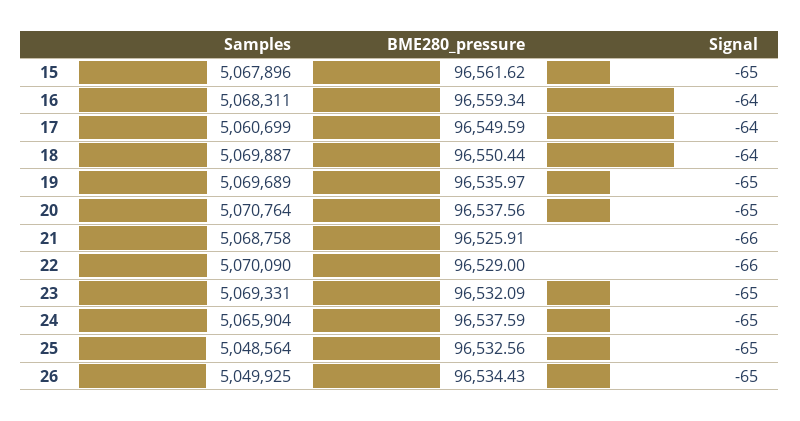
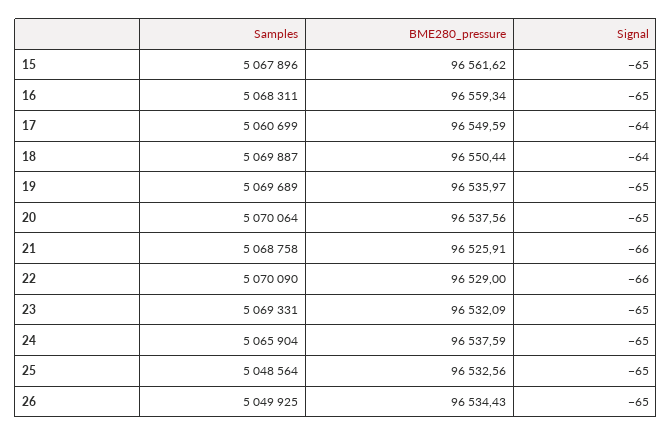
  {
    "Samples": {
      "15": 5067896,
      "16": 5068311,
      "17": 5060699,
      "18": 5069887,
      "19": 5069689,
-     "20": 5070764,
+     "20": 5070064,
      "21": 5068758,
      "22": 5070090,
      "23": 5069331,
      "24": 5065904,
      "25": 5048564,
      "26": 5049925
    },
    "BME280_pressure": {
      "15": 96561.62,
      "16": 96559.34,
      "17": 96549.59,
      "18": 96550.44,
      "19": 96535.97,
      "20": 96537.56,
      "21": 96525.91,
      "22": 96529,
      "23": 96532.09,
      "24": 96537.59,
      "25": 96532.56,
      "26": 96534.43
    },
    "Signal": {
      "15": -65,
-     "16": -64,
+     "16": -65,
      "17": -64,
      "18": -64,
      "19": -65,
      "20": -65,
      "21": -66,
      "22": -66,
      "23": -65,
      "24": -65,
      "25": -65,
      "26": -65
    }
  }

